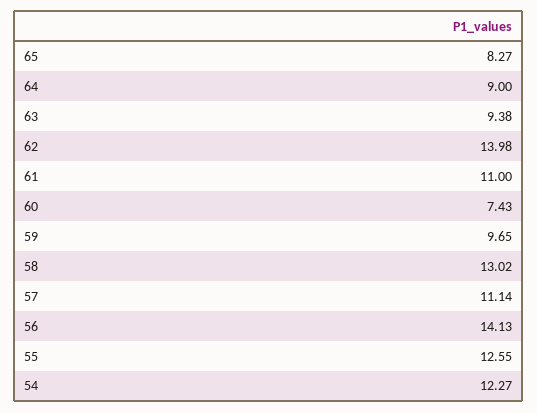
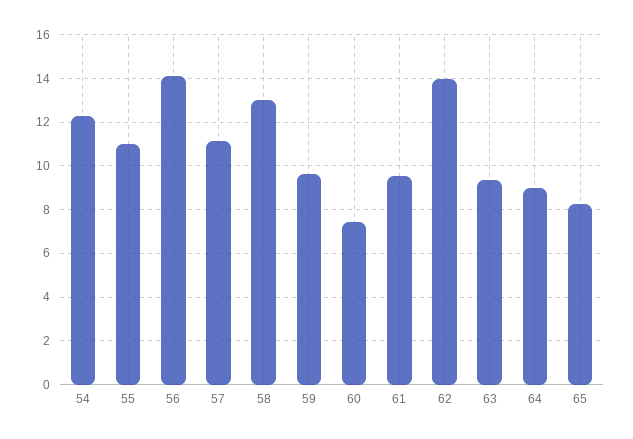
  {
    "65": 8.27,
    "64": 9,
    "63": 9.38,
    "62": 13.98,
-   "61": 11,
+   "61": 9.5,
    "60": 7.43,
    "59": 9.65,
    "58": 13.02,
    "57": 11.14,
    "56": 14.13,
-   "55": 12.55,
+   "55": 11,
    "54": 12.27
  }

